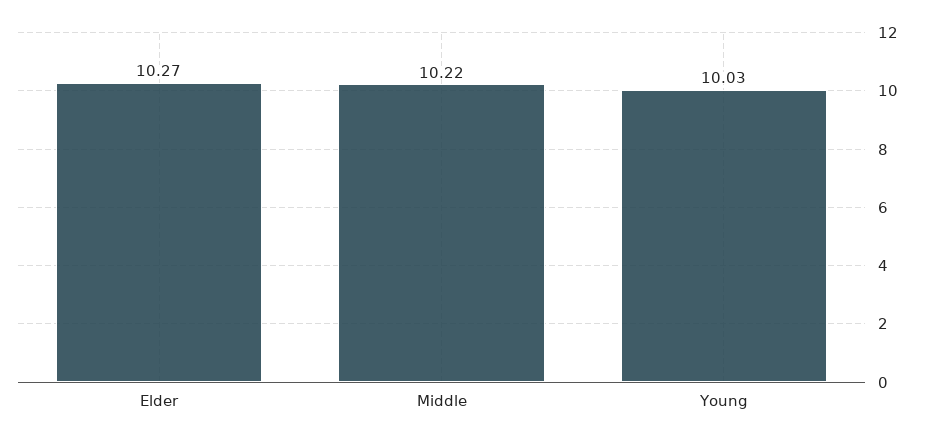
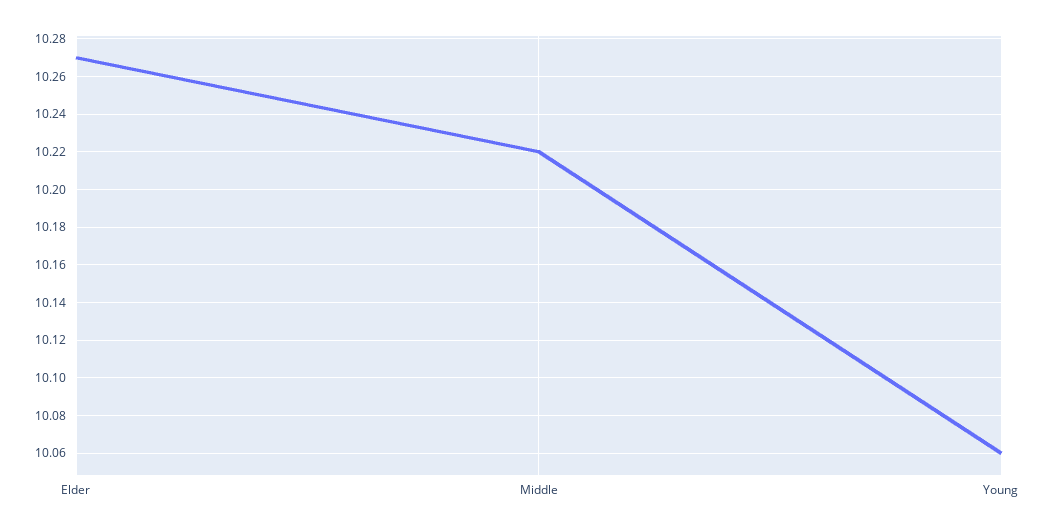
  {
    "Elder": 10.27,
    "Middle": 10.22,
-   "Young": 10.03
+   "Young": 10.06
  }

